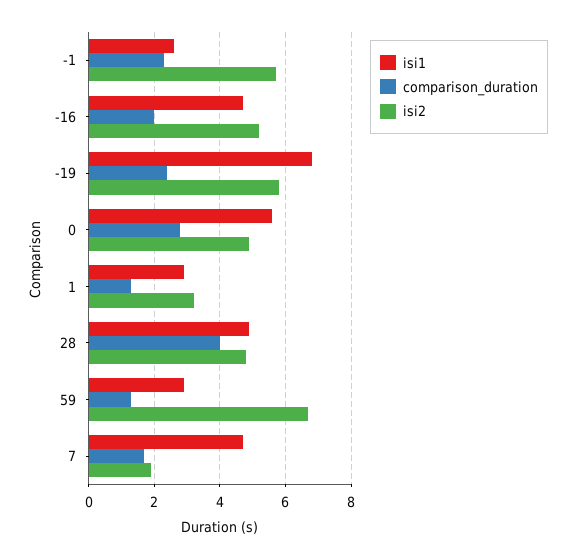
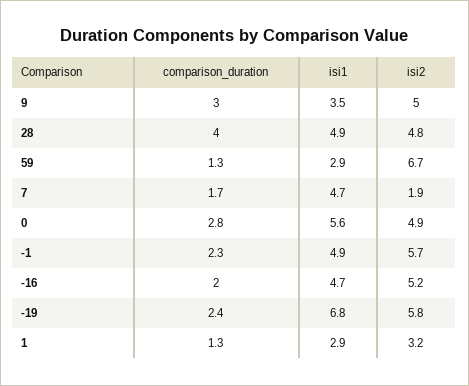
  {
    "isi1": {
-     "-1": 2.5,
+     "-1": 4.9,
      "-16": 4.7,
      "-19": 6.8,
      "0": 5.6,
      "1": 2.9,
      "28": 4.9,
      "59": 2.9,
-     "7": 4.7
+     "7": 4.7,
+     "9": 3.5
    },
    "comparison_duration": {
      "-1": 2.3,
      "-16": 2,
      "-19": 2.4,
      "0": 2.8,
      "1": 1.3,
      "28": 4,
      "59": 1.3,
-     "7": 1.7
+     "7": 1.7,
+     "9": 3
    },
    "isi2": {
      "-1": 5.7,
      "-16": 5.2,
      "-19": 5.8,
      "0": 4.9,
      "1": 3.2,
      "28": 4.8,
      "59": 6.7,
-     "7": 1.9
+     "7": 1.9,
+     "9": 5
    }
  }

